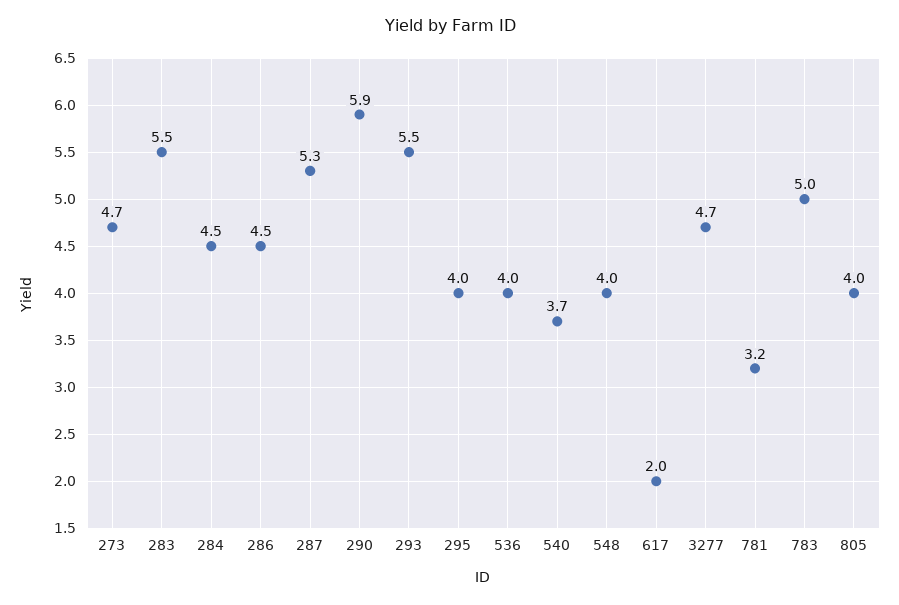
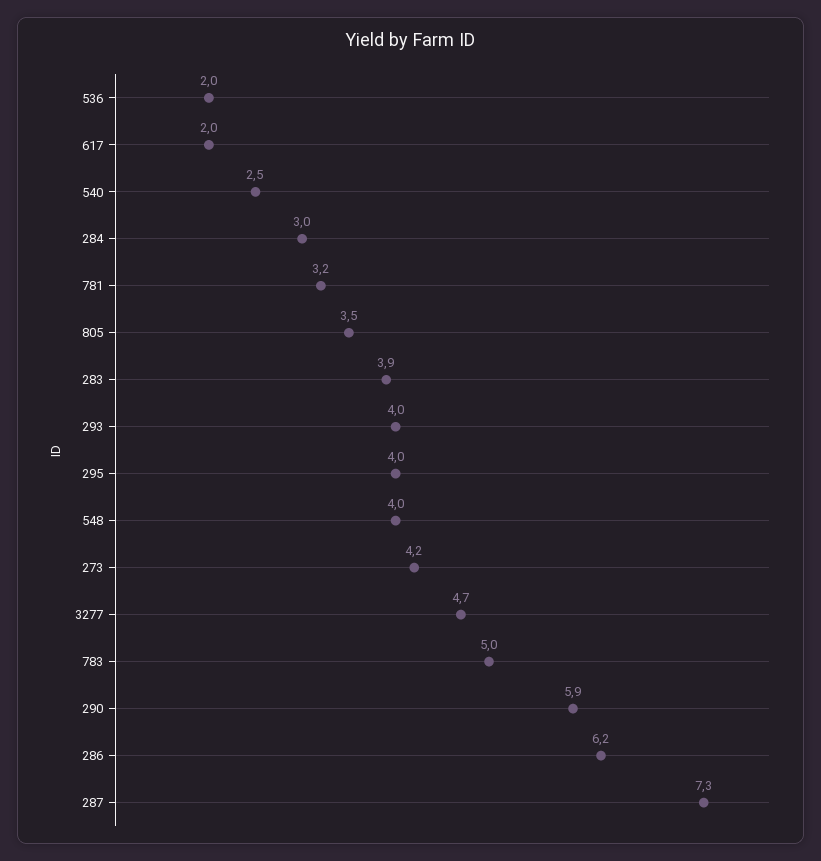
  {
-   "273": 4.7,
+   "273": 4.2,
-   "283": 5.5,
+   "283": 3.9,
-   "284": 4.5,
+   "284": 3,
-   "286": 4.5,
+   "286": 6.2,
-   "287": 5.3,
+   "287": 7.3,
    "290": 5.9,
-   "293": 5.5,
+   "293": 4,
    "295": 4,
-   "536": 4,
+   "536": 2,
-   "540": 3.7,
+   "540": 2.5,
    "548": 4,
    "617": 2,
    "3277": 4.7,
    "781": 3.2,
    "783": 5,
-   "805": 4
+   "805": 3.5
  }

